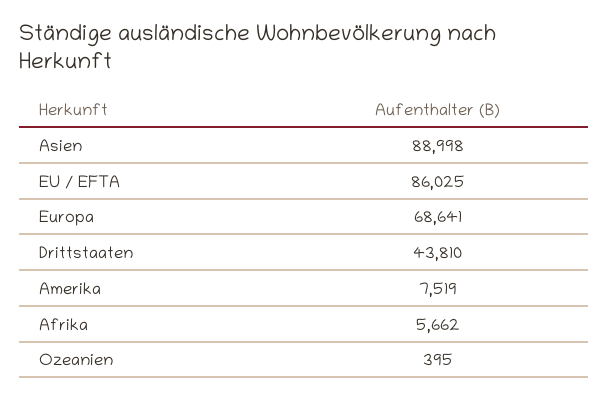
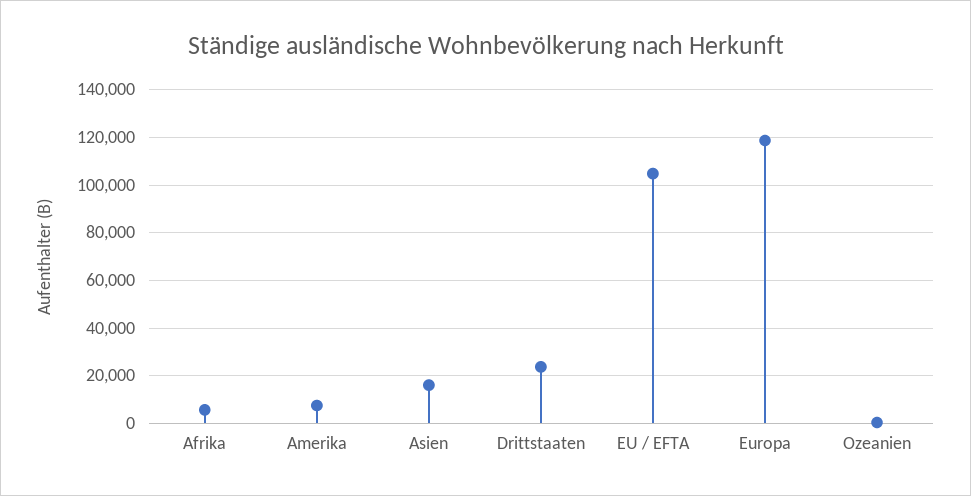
  {
-   "Asien": 88998,
+   "Asien": 15000,
-   "EU / EFTA": 86025,
+   "EU / EFTA": 105000,
-   "Europa": 68641,
+   "Europa": 120000,
-   "Drittstaaten": 43810,
+   "Drittstaaten": 25000,
    "Amerika": 7519,
    "Afrika": 5662,
    "Ozeanien": 395
  }

